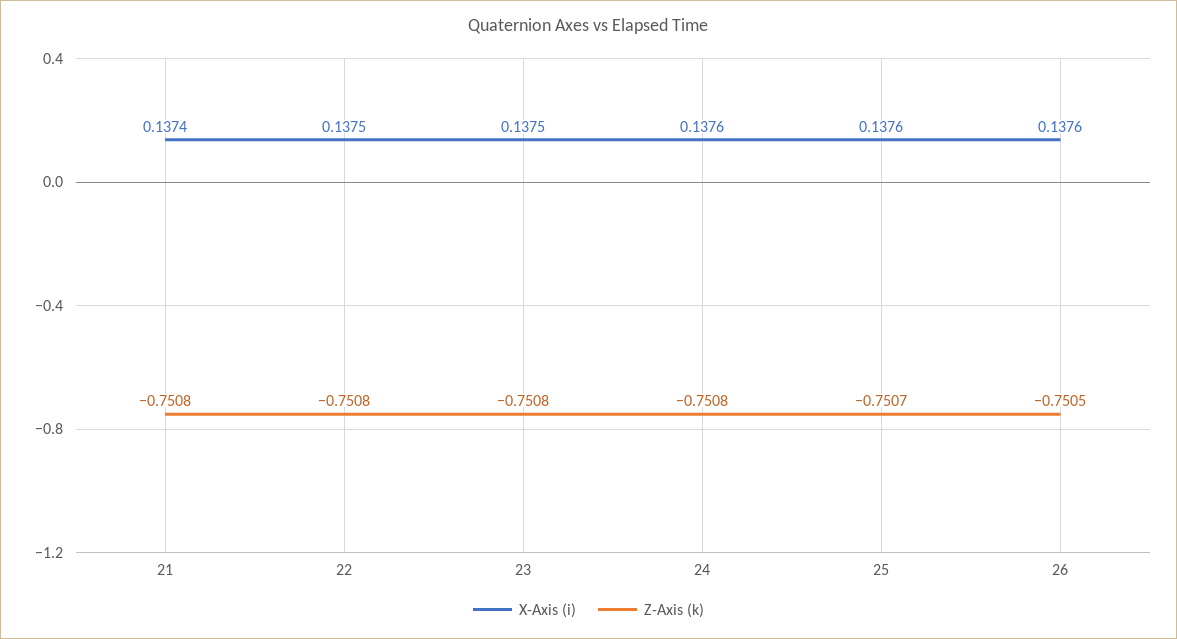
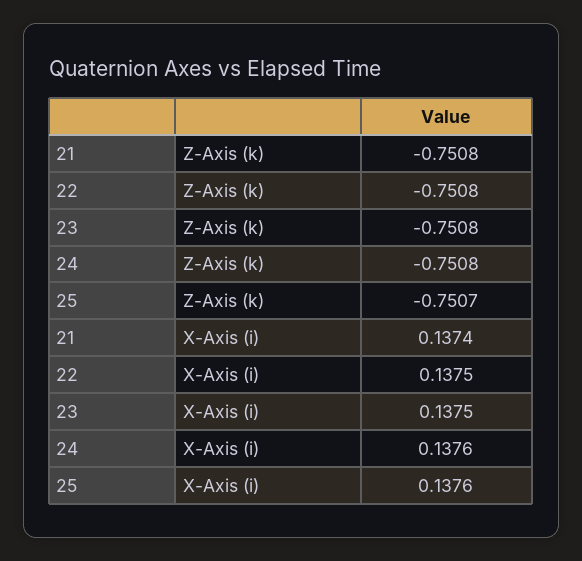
  {
    "X-Axis (i)": {
      "21": 0.1374,
      "22": 0.1375,
      "23": 0.1375,
      "24": 0.1376,
-     "25": 0.1376,
+     "25": 0.1376
-     "26": 0.1376
    },
    "Z-Axis (k)": {
      "21": -0.7508,
      "22": -0.7508,
      "23": -0.7508,
      "24": -0.7508,
-     "25": -0.7507,
+     "25": -0.7507
-     "26": -0.7505
    }
  }

